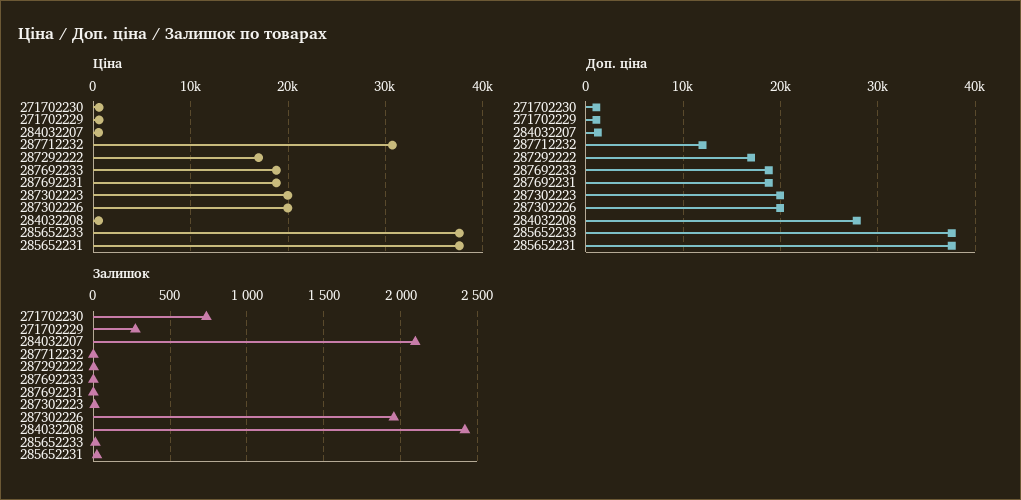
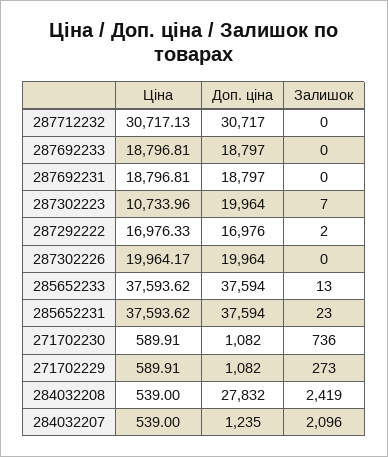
  {
    "Ціна": {
      "271702230": 589.91,
      "271702229": 589.91,
      "284032207": 539,
      "287712232": 30717.13,
      "287292222": 16976.33,
      "287692233": 18796.81,
      "287692231": 18796.81,
-     "287302223": 20000,
+     "287302223": 10733.96,
      "287302226": 19964.17,
      "284032208": 539,
      "285652233": 37593.62,
      "285652231": 37593.62
    },
    "Доп. ціна": {
      "271702230": 1082,
      "271702229": 1082,
      "284032207": 1235,
-     "287712232": 12000,
+     "287712232": 30717,
      "287292222": 16976,
      "287692233": 18797,
      "287692231": 18797,
      "287302223": 19964,
      "287302226": 19964,
      "284032208": 27832,
      "285652233": 37594,
      "285652231": 37594
    },
    "Залишок": {
      "271702230": 736,
      "271702229": 273,
      "284032207": 2096,
      "287712232": 0,
      "287292222": 2,
      "287692233": 0,
      "287692231": 0,
      "287302223": 7,
-     "287302226": 1950,
+     "287302226": 0,
      "284032208": 2419,
      "285652233": 13,
      "285652231": 23
    }
  }

